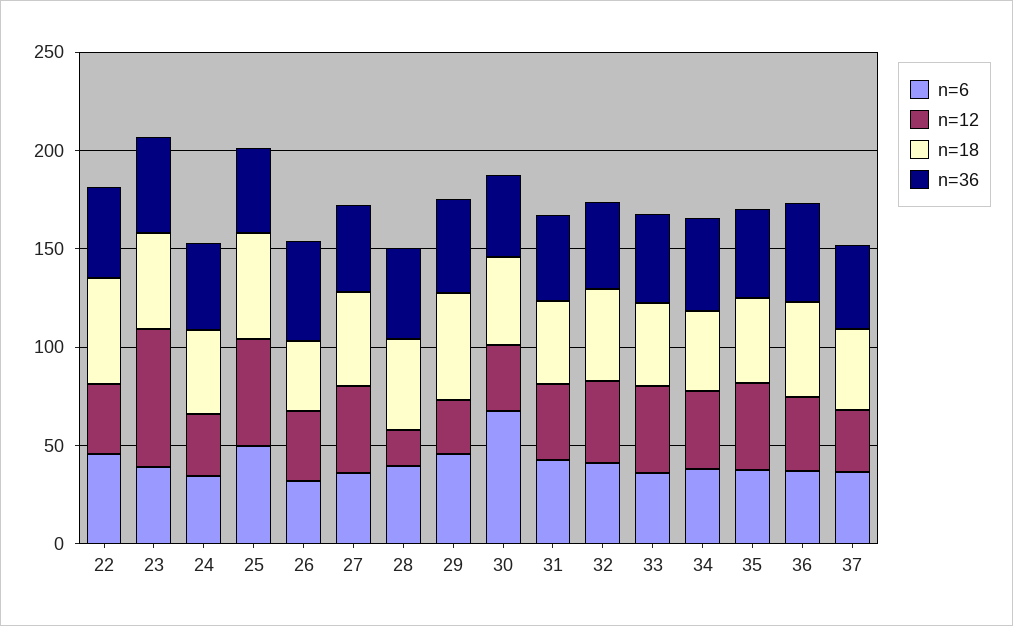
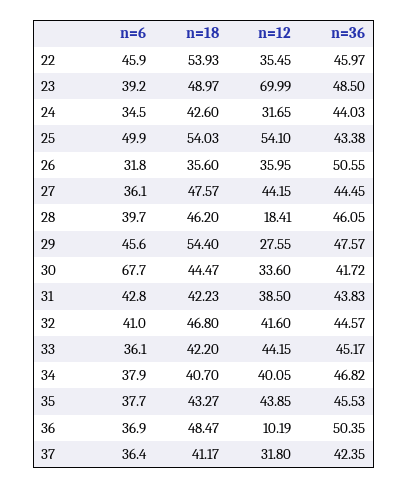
  {
    "n=6": {
      "22": 45.9,
      "23": 39.2,
      "24": 34.5,
      "25": 49.9,
      "26": 31.8,
      "27": 36.1,
      "28": 39.7,
      "29": 45.6,
      "30": 67.7,
      "31": 42.8,
      "32": 41,
      "33": 36.1,
      "34": 37.9,
      "35": 37.7,
      "36": 36.9,
      "37": 36.4
    },
    "n=12": {
      "22": 35.45,
      "23": 69.99,
      "24": 31.65,
      "25": 54.1,
      "26": 35.95,
      "27": 44.15,
      "28": 18.41,
      "29": 27.55,
      "30": 33.6,
      "31": 38.5,
      "32": 41.6,
      "33": 44.15,
      "34": 40.05,
      "35": 43.85,
-     "36": 40,
+     "36": 10.19,
      "37": 31.8
    },
    "n=18": {
      "22": 53.93,
      "23": 48.97,
      "24": 42.6,
      "25": 54.03,
      "26": 35.6,
      "27": 47.57,
      "28": 46.2,
      "29": 54.4,
      "30": 44.47,
      "31": 42.23,
      "32": 46.8,
      "33": 42.2,
      "34": 40.7,
      "35": 43.27,
      "36": 48.47,
      "37": 41.17
    },
    "n=36": {
      "22": 45.97,
      "23": 48.5,
      "24": 44.03,
      "25": 43.38,
      "26": 50.55,
      "27": 44.45,
      "28": 46.05,
      "29": 47.57,
      "30": 41.72,
      "31": 43.83,
      "32": 44.57,
      "33": 45.17,
      "34": 46.82,
      "35": 45.53,
      "36": 50.35,
      "37": 42.35
    }
  }

